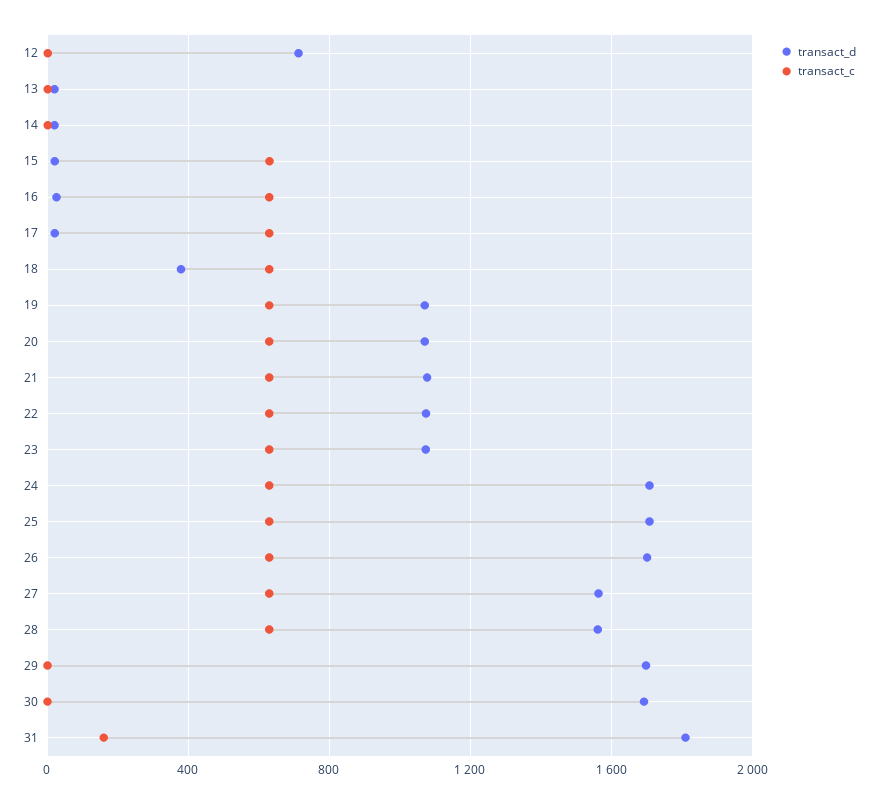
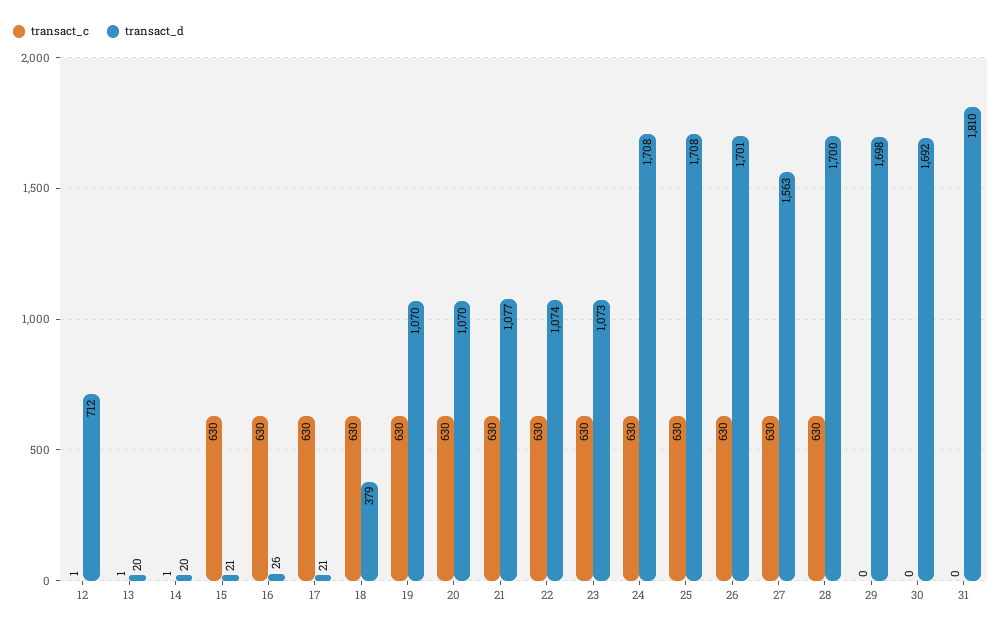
  {
    "transact_d": {
      "12": 712,
      "13": 20,
      "14": 20,
      "15": 21,
      "16": 26,
      "17": 21,
      "18": 379,
      "19": 1070,
      "20": 1070,
      "21": 1077,
      "22": 1074,
      "23": 1073,
      "24": 1708,
      "25": 1708,
      "26": 1701,
      "27": 1563,
-     "28": 1550,
+     "28": 1700,
      "29": 1698,
      "30": 1692,
      "31": 1810
    },
    "transact_c": {
      "12": 1,
      "13": 1,
      "14": 1,
      "15": 630,
      "16": 630,
      "17": 630,
      "18": 630,
      "19": 630,
      "20": 630,
      "21": 630,
      "22": 630,
      "23": 630,
      "24": 630,
      "25": 630,
      "26": 630,
      "27": 630,
      "28": 630,
      "29": 0,
      "30": 0,
-     "31": 150
+     "31": 0
    }
  }

